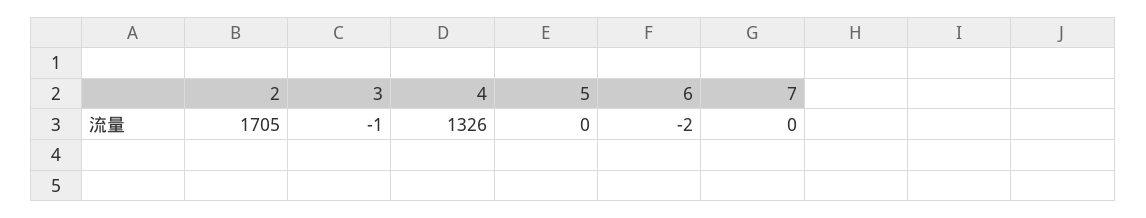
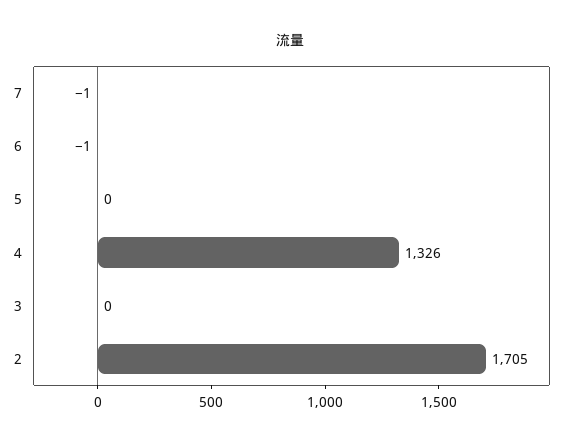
  {
    "2": 1705,
-   "3": -1,
+   "3": 0,
    "4": 1326,
    "5": 0,
-   "6": -2,
+   "6": -1,
-   "7": 0
+   "7": -1
  }

